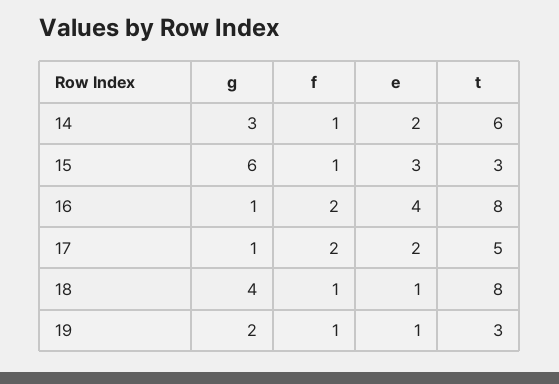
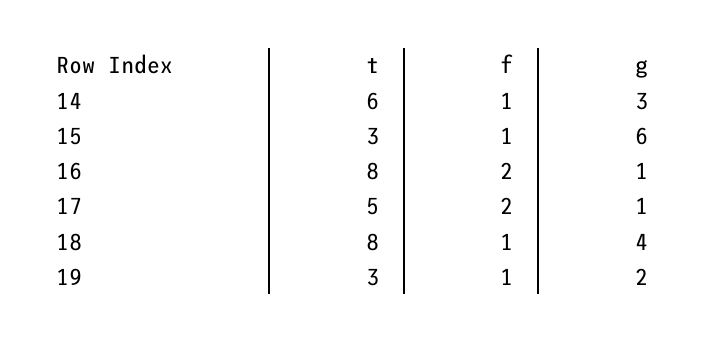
  {
    "g": {
      "14": 3,
      "15": 6,
      "16": 1,
      "17": 1,
      "18": 4,
      "19": 2
    },
    "f": {
      "14": 1,
      "15": 1,
      "16": 2,
      "17": 2,
      "18": 1,
      "19": 1
    },
-   "e": {
-     "14": 2,
-     "15": 3,
-     "16": 4,
-     "17": 2,
-     "18": 1,
-     "19": 1
-   },
    "t": {
      "14": 6,
      "15": 3,
      "16": 8,
      "17": 5,
      "18": 8,
      "19": 3
    }
  }

